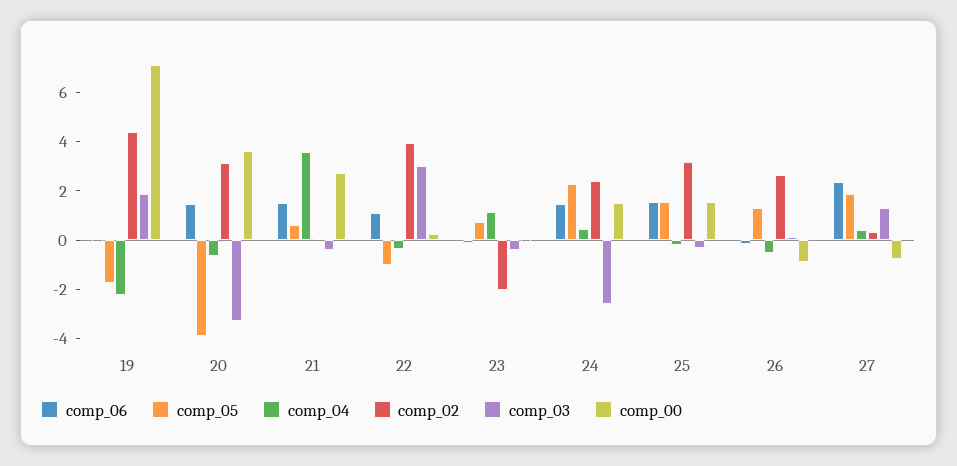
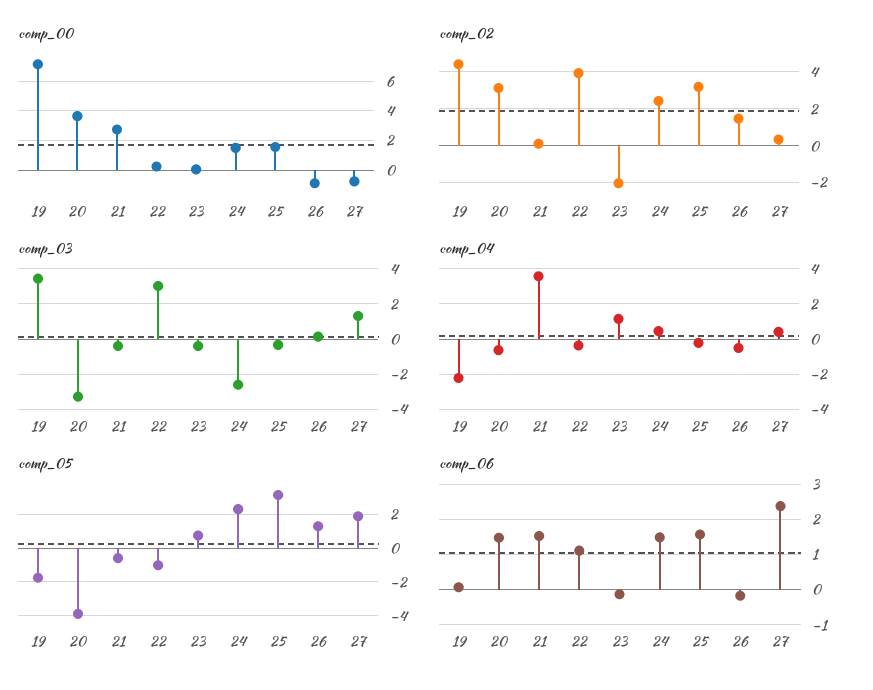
  {
    "comp_06": {
      "19": 0,
      "20": 1.4,
      "21": 1.6,
      "22": 1.2,
      "23": -0.2,
      "24": 1.4,
      "25": 1.6,
      "26": -0.2,
      "27": 2.4
    },
    "comp_05": {
      "19": -2,
      "20": -4,
-     "21": 0.5,
+     "21": -0.5,
      "22": -1,
      "23": 0.5,
      "24": 2.5,
-     "25": 1.5,
+     "25": 3,
      "26": 1.5,
      "27": 2
    },
    "comp_04": {
      "19": -2,
      "20": -0.5,
      "21": 3.5,
      "22": -0.5,
      "23": 1,
      "24": 0.5,
      "25": 0,
      "26": -0.5,
      "27": 0.5
    },
    "comp_02": {
      "19": 4.5,
      "20": 3,
      "21": 0,
      "22": 4,
      "23": -2,
      "24": 2.5,
      "25": 3,
-     "26": 2.5,
+     "26": 1.5,
      "27": 0.5
    },
    "comp_03": {
-     "19": 2,
+     "19": 3.5,
      "20": -3.5,
      "21": -0.5,
      "22": 3,
      "23": -0.5,
      "24": -2.5,
      "25": -0.5,
      "26": 0,
      "27": 1.5
    },
    "comp_00": {
      "19": 7,
      "20": 3.5,
      "21": 2.5,
      "22": 0,
      "23": 0,
      "24": 1.5,
      "25": 1.5,
      "26": -1,
      "27": -1
    }
  }

